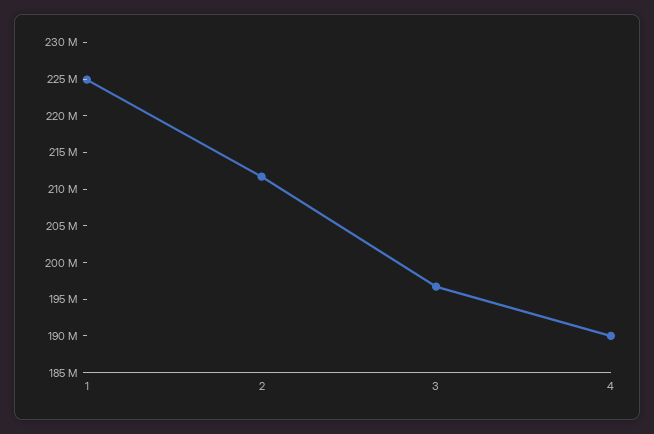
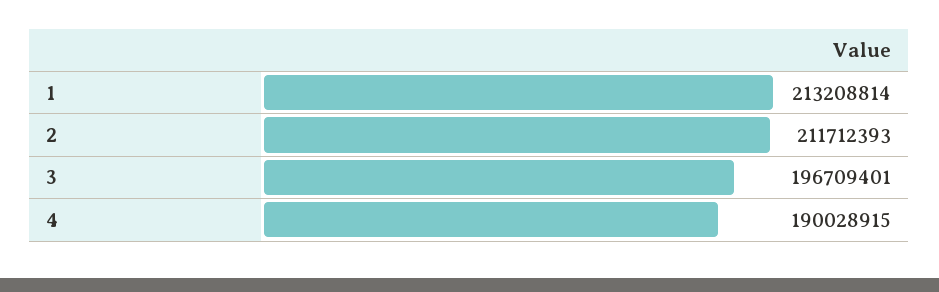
  {
-   "1": 225000000,
+   "1": 213208814,
    "2": 211712393,
    "3": 196709401,
    "4": 190028915
  }

